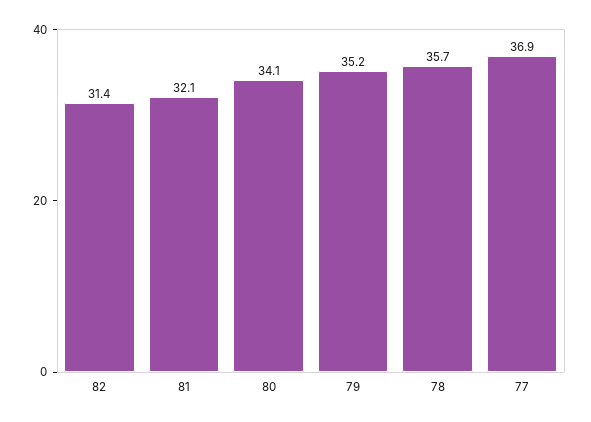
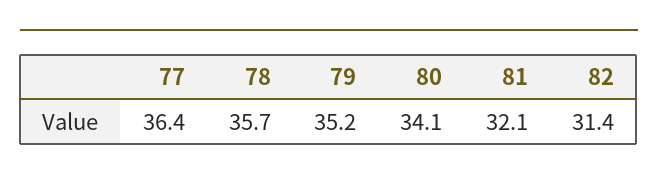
  {
    "82": 31.4,
    "81": 32.1,
    "80": 34.1,
    "79": 35.2,
    "78": 35.7,
-   "77": 36.9
+   "77": 36.4
  }

